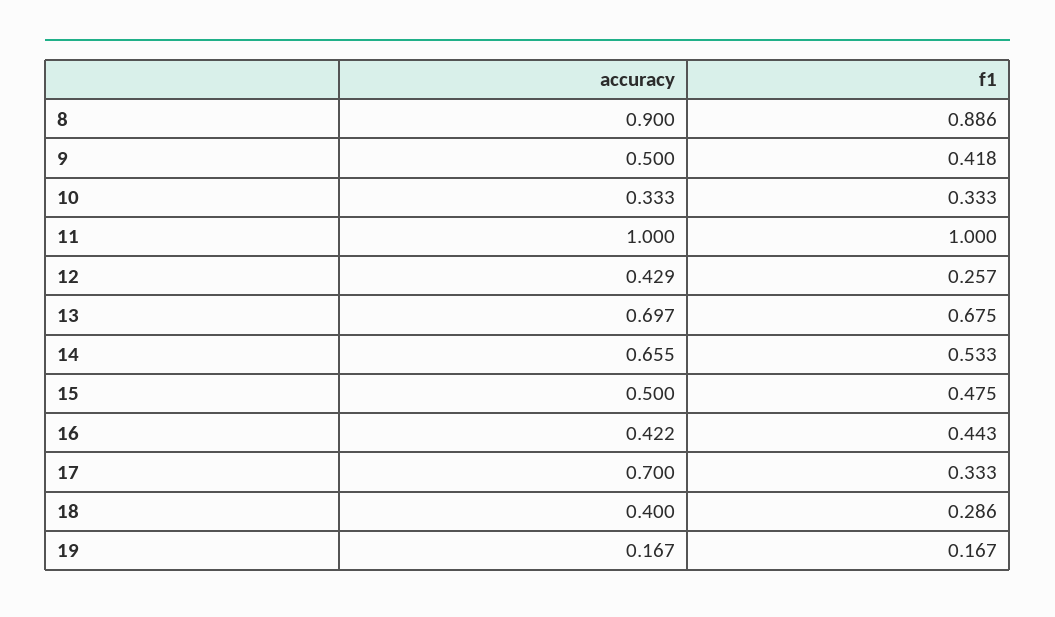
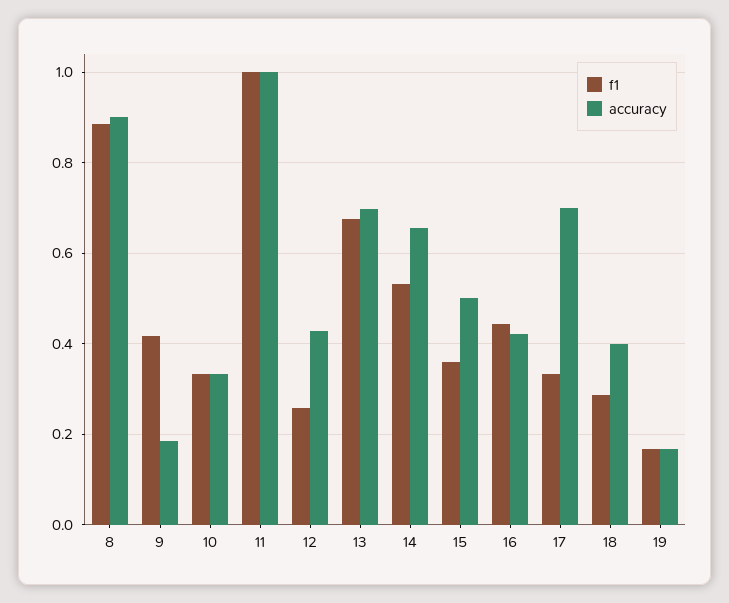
  {
    "accuracy": {
      "8": 0.9,
-     "9": 0.5,
+     "9": 0.18,
      "10": 0.333,
      "11": 1,
      "12": 0.429,
      "13": 0.697,
      "14": 0.655,
      "15": 0.5,
      "16": 0.422,
      "17": 0.7,
      "18": 0.4,
      "19": 0.167
    },
    "f1": {
      "8": 0.886,
      "9": 0.418,
      "10": 0.333,
      "11": 1,
      "12": 0.257,
      "13": 0.675,
      "14": 0.533,
-     "15": 0.475,
+     "15": 0.36,
      "16": 0.443,
      "17": 0.333,
      "18": 0.286,
      "19": 0.167
    }
  }

